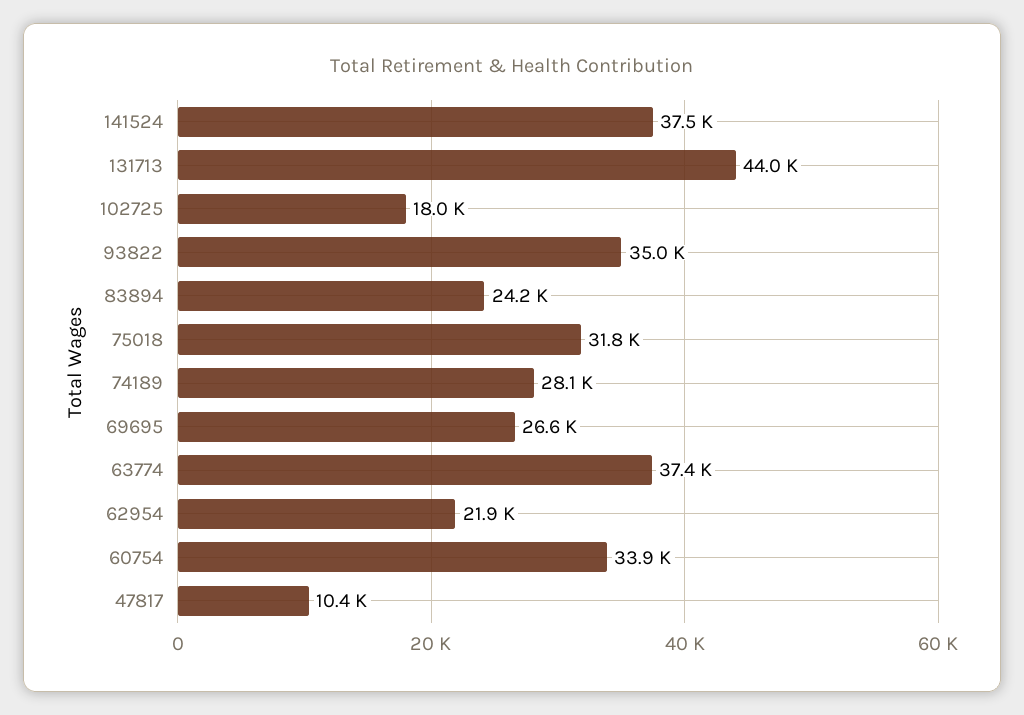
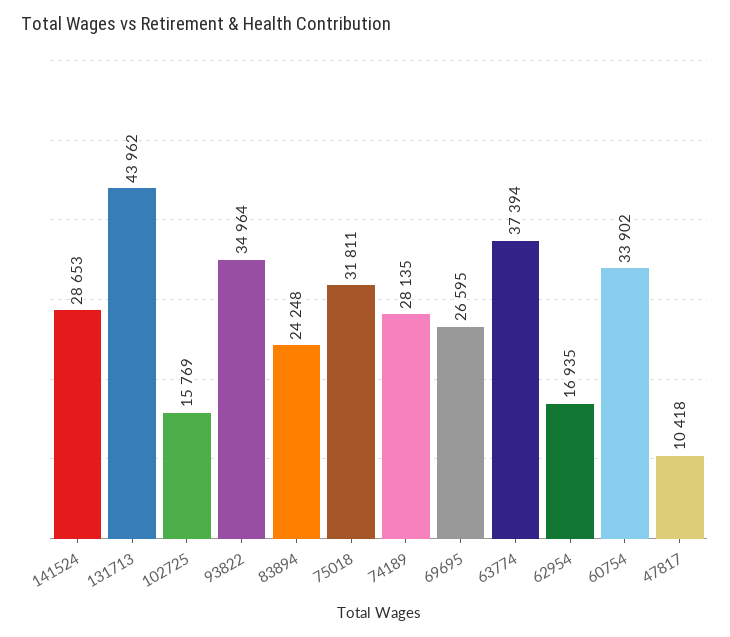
  {
-   "141524": 37500,
+   "141524": 28653,
    "131713": 43962,
-   "102725": 18000,
+   "102725": 15769,
    "93822": 34964,
    "83894": 24248,
    "75018": 31811,
    "74189": 28135,
    "69695": 26595,
    "63774": 37394,
-   "62954": 21900,
+   "62954": 16935,
    "60754": 33902,
    "47817": 10418
  }

